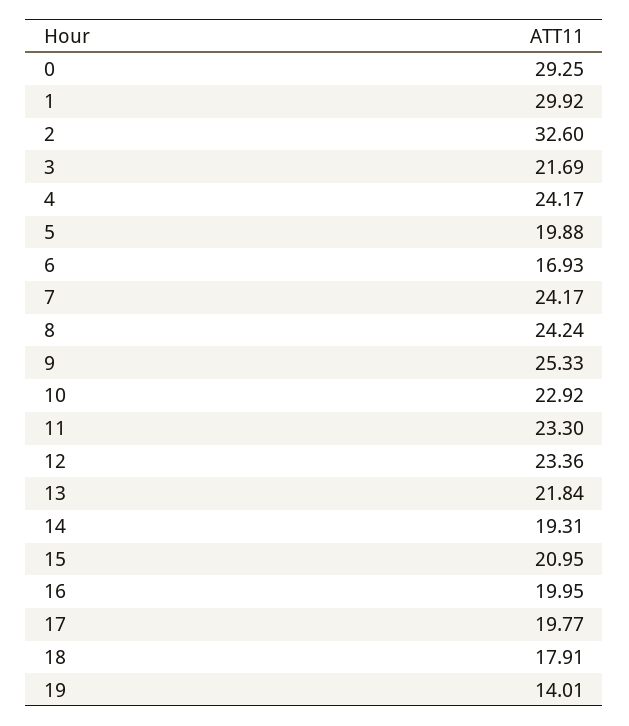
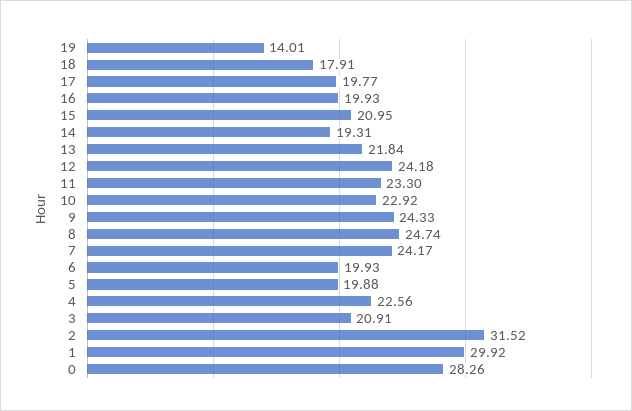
  {
-   "0": 29.25,
+   "0": 28.26,
    "1": 29.92,
-   "2": 32.6,
+   "2": 31.52,
-   "3": 21.69,
+   "3": 20.91,
-   "4": 24.17,
+   "4": 22.56,
    "5": 19.88,
-   "6": 16.93,
+   "6": 19.93,
    "7": 24.17,
-   "8": 24.24,
+   "8": 24.74,
-   "9": 25.33,
+   "9": 24.33,
    "10": 22.92,
    "11": 23.3,
-   "12": 23.36,
+   "12": 24.18,
    "13": 21.84,
    "14": 19.31,
    "15": 20.95,
-   "16": 19.95,
+   "16": 19.93,
    "17": 19.77,
    "18": 17.91,
    "19": 14.01
  }

